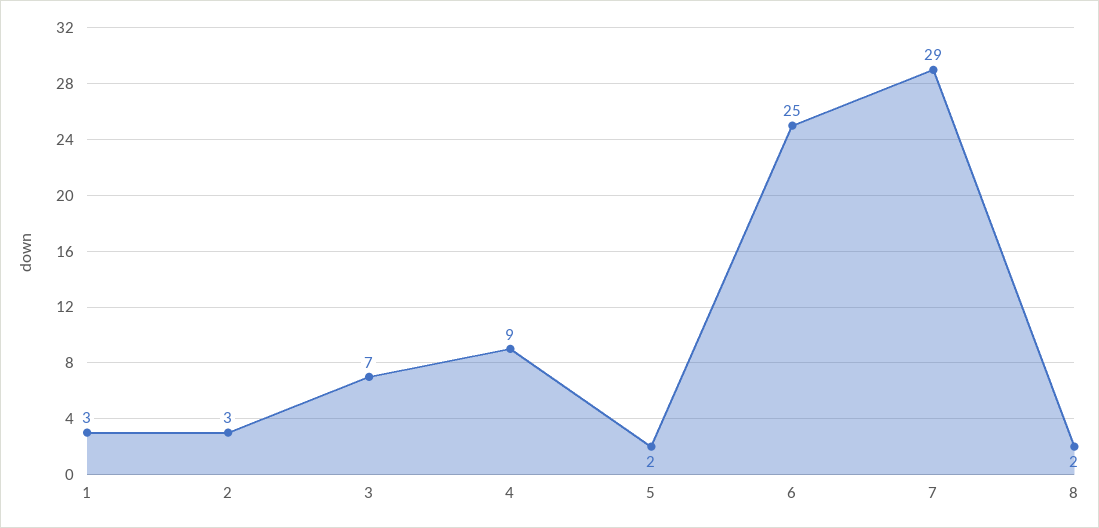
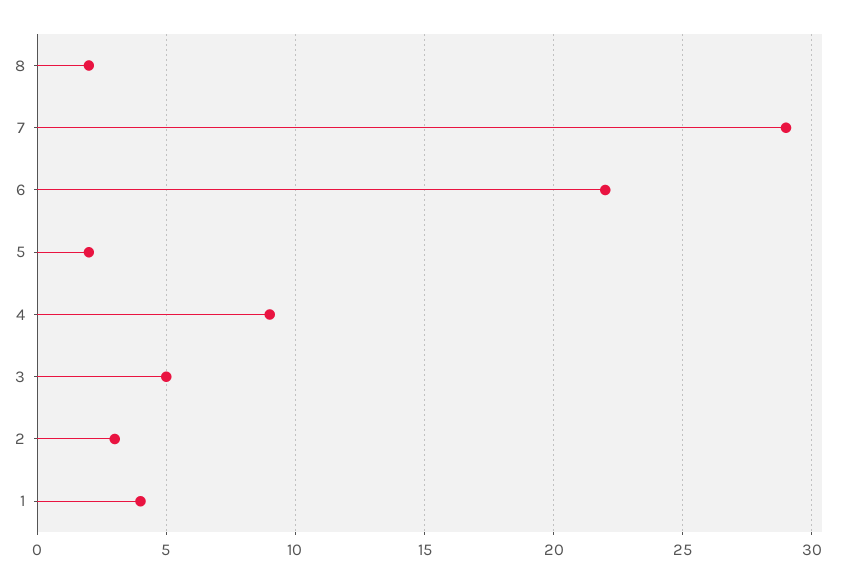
  {
-   "1": 3,
+   "1": 4,
    "2": 3,
-   "3": 7,
+   "3": 5,
    "4": 9,
    "5": 2,
-   "6": 25,
+   "6": 22,
    "7": 29,
    "8": 2
  }

